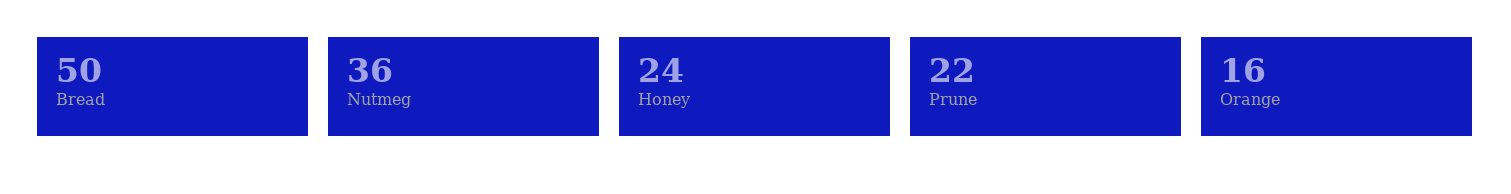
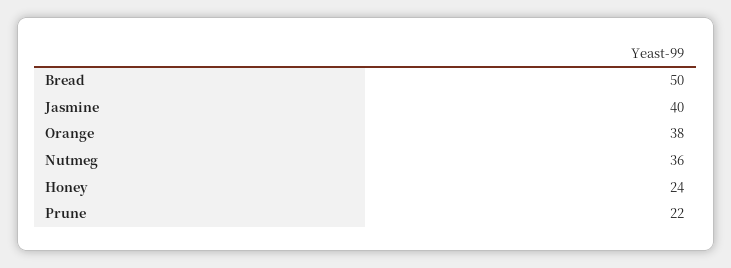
  {
    "Bread": 50,
    "Nutmeg": 36,
    "Honey": 24,
    "Prune": 22,
-   "Orange": 16
+   "Orange": 38,
+   "Jasmine": 40
  }

